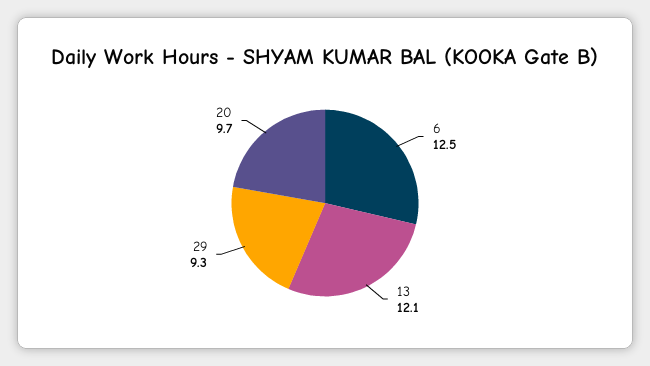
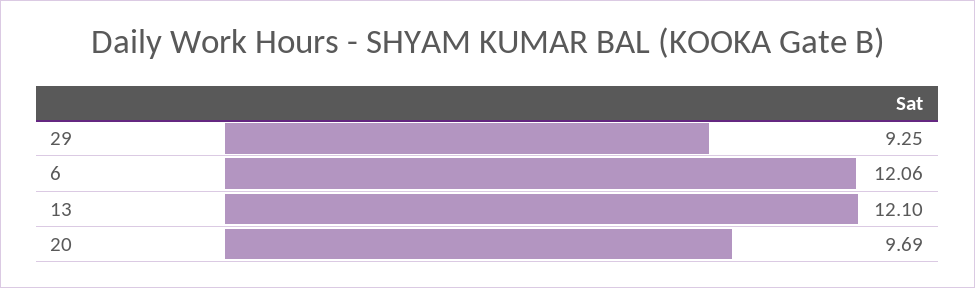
  {
-   "6": 12.5,
+   "6": 12.06,
    "13": 12.1,
    "29": 9.25,
    "20": 9.69
  }

